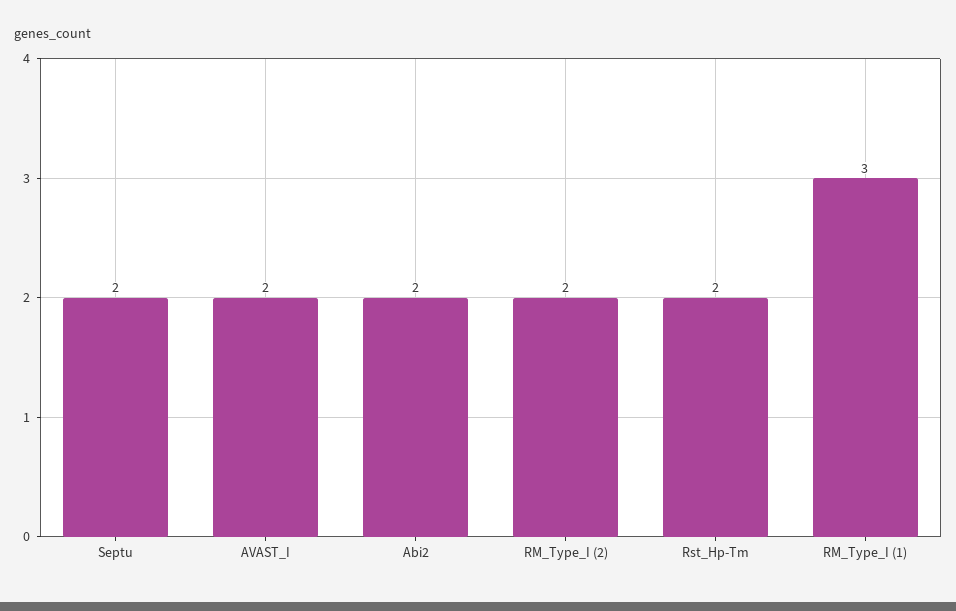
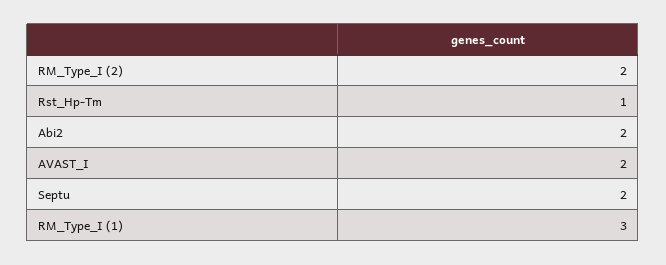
  {
    "Septu": 2,
    "AVAST_I": 2,
    "Abi2": 2,
    "RM_Type_I (2)": 2,
-   "Rst_Hp-Tm": 2,
+   "Rst_Hp-Tm": 1,
    "RM_Type_I (1)": 3
  }

